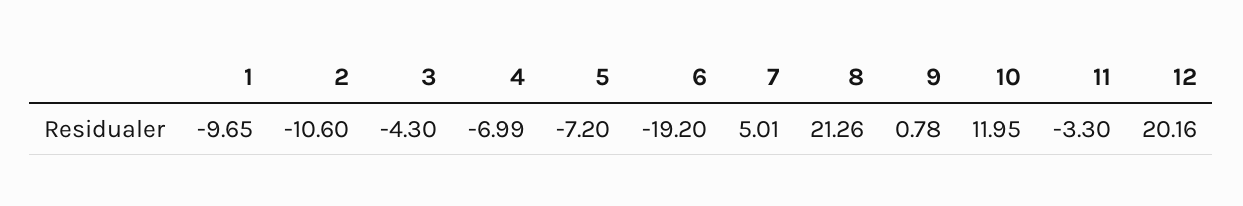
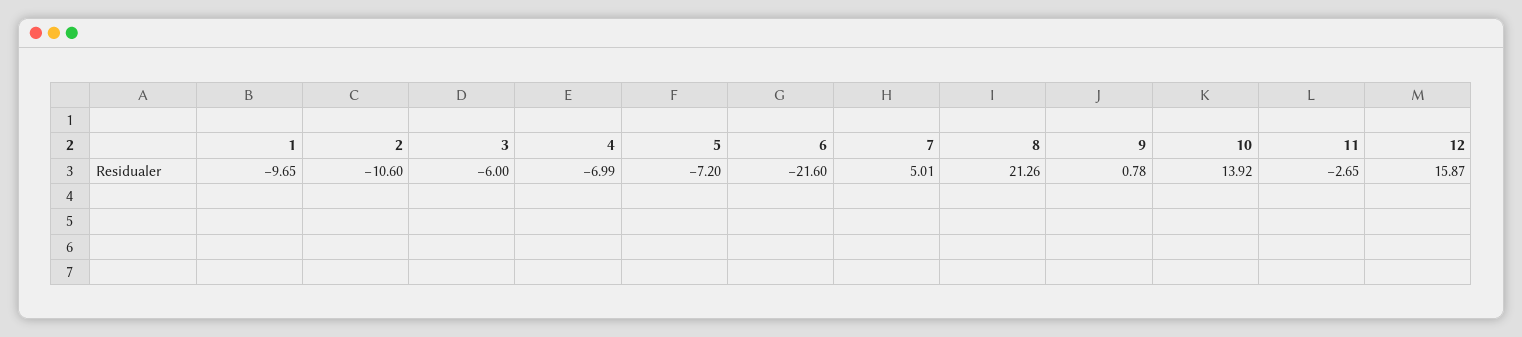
  {
    "1": -9.65,
    "2": -10.6,
-   "3": -4.3,
+   "3": -6,
    "4": -6.99,
    "5": -7.2,
-   "6": -19.2,
+   "6": -21.6,
    "7": 5.01,
    "8": 21.26,
    "9": 0.78,
-   "10": 11.95,
+   "10": 13.92,
-   "11": -3.3,
+   "11": -2.65,
-   "12": 20.16
+   "12": 15.87
  }

